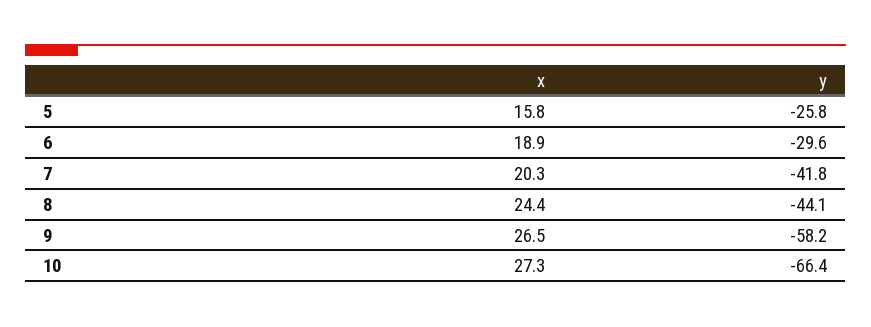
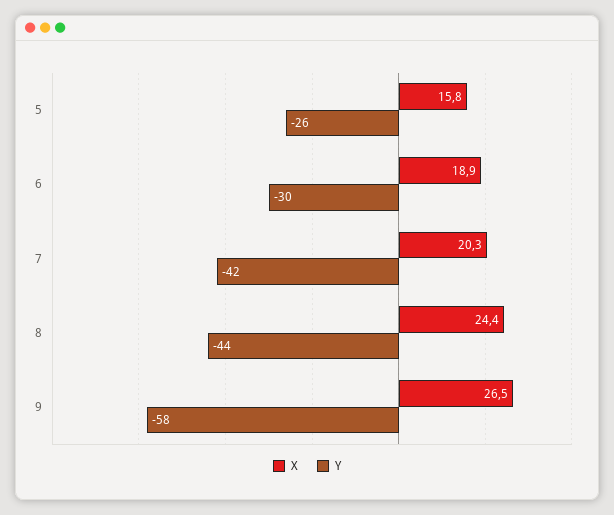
  {
    "x": {
      "5": 15.8,
      "6": 18.9,
      "7": 20.3,
      "8": 24.4,
-     "9": 26.5,
+     "9": 26.5
-     "10": 27.3
    },
    "y": {
      "5": -25.8,
      "6": -29.6,
      "7": -41.8,
      "8": -44.1,
-     "9": -58.2,
+     "9": -58.2
-     "10": -66.4
    }
  }

